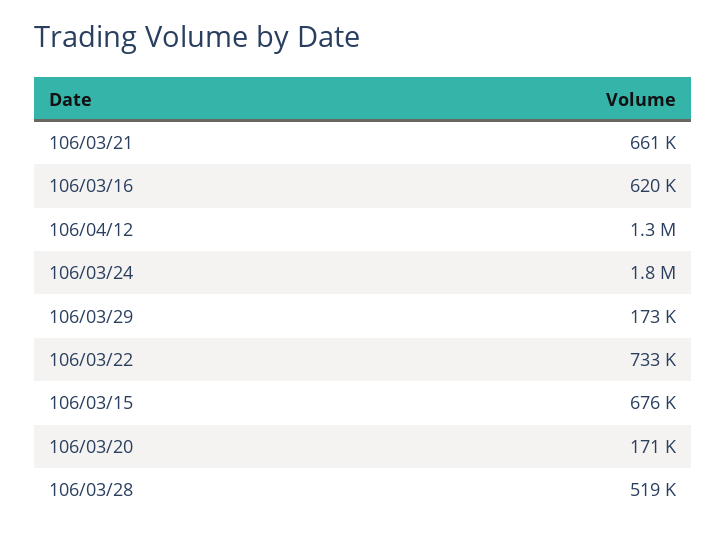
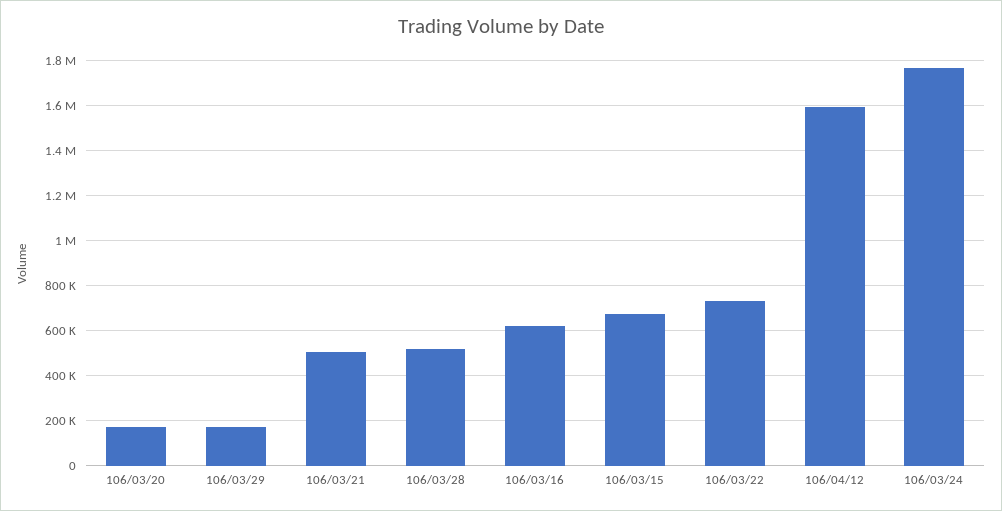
  {
-   "106/03/21": 661000,
+   "106/03/21": 500000,
    "106/03/16": 620000,
-   "106/04/12": 1300000,
+   "106/04/12": 1600000,
    "106/03/24": 1800000,
    "106/03/29": 173000,
    "106/03/22": 733000,
    "106/03/15": 676000,
    "106/03/20": 171000,
    "106/03/28": 519000
  }

